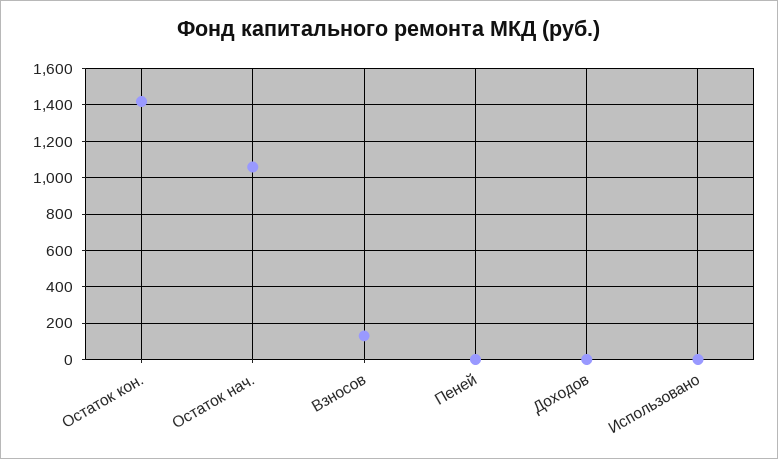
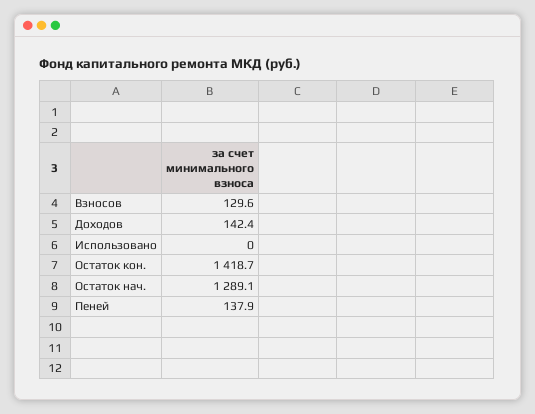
  {
    "Остаток кон.": 1418.7,
-   "Остаток нач.": 1050,
+   "Остаток нач.": 1289.1,
    "Взносов": 129.6,
-   "Пеней": 0,
+   "Пеней": 137.9,
-   "Доходов": 0,
+   "Доходов": 142.4,
    "Использовано": 0
  }

